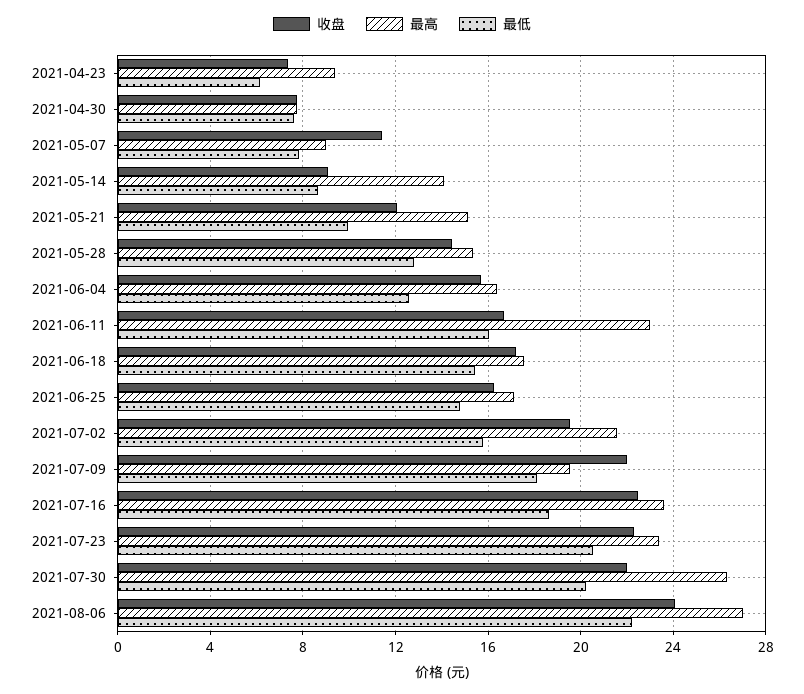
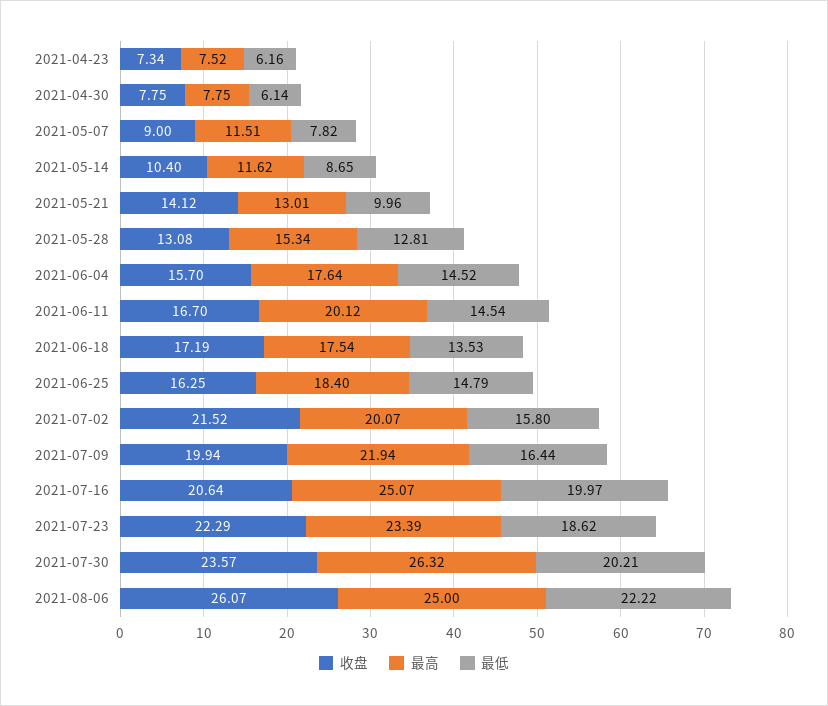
  {
    "收盘": {
      "2021-04-23": 7.34,
      "2021-04-30": 7.75,
-     "2021-05-07": 11.5,
+     "2021-05-07": 9,
-     "2021-05-14": 9,
+     "2021-05-14": 10.4,
-     "2021-05-21": 12,
+     "2021-05-21": 14.12,
-     "2021-05-28": 14.5,
+     "2021-05-28": 13.08,
      "2021-06-04": 15.7,
      "2021-06-11": 16.7,
      "2021-06-18": 17.19,
      "2021-06-25": 16.25,
-     "2021-07-02": 19.5,
+     "2021-07-02": 21.52,
-     "2021-07-09": 22,
+     "2021-07-09": 19.94,
-     "2021-07-16": 22.5,
+     "2021-07-16": 20.64,
      "2021-07-23": 22.29,
-     "2021-07-30": 22,
+     "2021-07-30": 23.57,
-     "2021-08-06": 24
+     "2021-08-06": 26.07
    },
    "最高": {
-     "2021-04-23": 9.5,
+     "2021-04-23": 7.52,
      "2021-04-30": 7.75,
-     "2021-05-07": 9,
+     "2021-05-07": 11.51,
-     "2021-05-14": 14,
+     "2021-05-14": 11.62,
-     "2021-05-21": 15,
+     "2021-05-21": 13.01,
      "2021-05-28": 15.34,
-     "2021-06-04": 16.5,
+     "2021-06-04": 17.64,
-     "2021-06-11": 23,
+     "2021-06-11": 20.12,
      "2021-06-18": 17.54,
-     "2021-06-25": 17,
+     "2021-06-25": 18.4,
-     "2021-07-02": 21.5,
+     "2021-07-02": 20.07,
-     "2021-07-09": 19.5,
+     "2021-07-09": 21.94,
-     "2021-07-16": 23.5,
+     "2021-07-16": 25.07,
      "2021-07-23": 23.39,
      "2021-07-30": 26.32,
-     "2021-08-06": 27
+     "2021-08-06": 25
    },
    "最低": {
      "2021-04-23": 6.16,
-     "2021-04-30": 7.5,
+     "2021-04-30": 6.14,
      "2021-05-07": 7.82,
      "2021-05-14": 8.65,
      "2021-05-21": 9.96,
      "2021-05-28": 12.81,
-     "2021-06-04": 12.5,
+     "2021-06-04": 14.52,
-     "2021-06-11": 16,
+     "2021-06-11": 14.54,
-     "2021-06-18": 15.5,
+     "2021-06-18": 13.53,
      "2021-06-25": 14.79,
      "2021-07-02": 15.8,
-     "2021-07-09": 18,
+     "2021-07-09": 16.44,
-     "2021-07-16": 18.5,
+     "2021-07-16": 19.97,
-     "2021-07-23": 20.5,
+     "2021-07-23": 18.62,
      "2021-07-30": 20.21,
      "2021-08-06": 22.22
    }
  }

